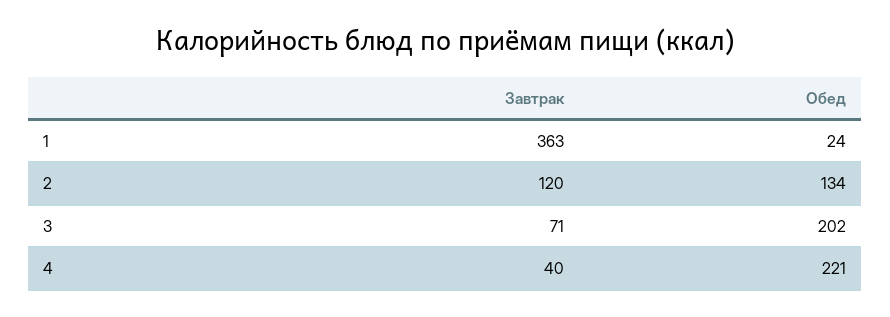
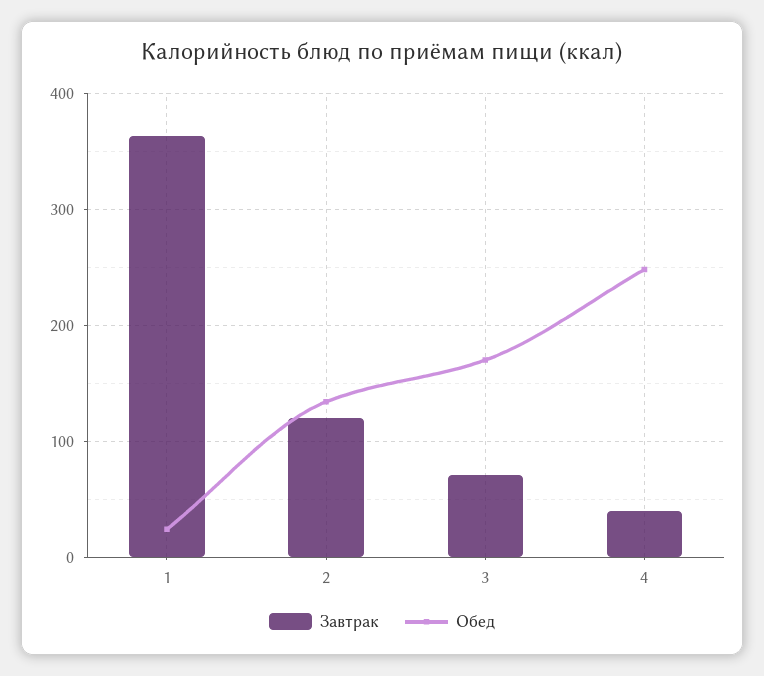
  {
    "Завтрак": {
      "1": 363,
      "2": 120,
      "3": 71,
      "4": 40
    },
    "Обед": {
      "1": 24,
      "2": 134,
-     "3": 202,
+     "3": 170,
-     "4": 221
+     "4": 250
    }
  }

